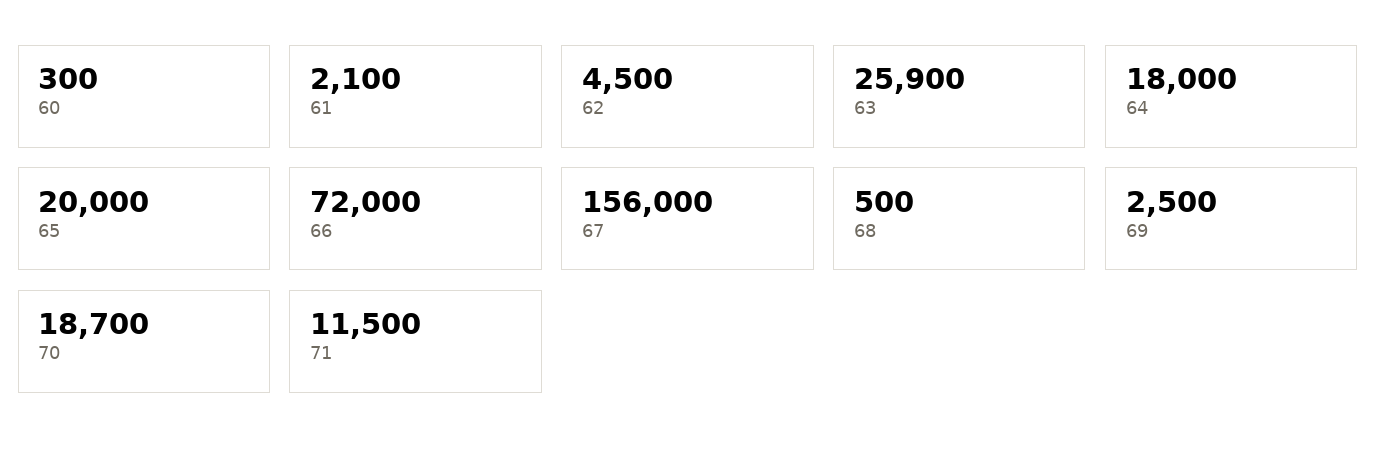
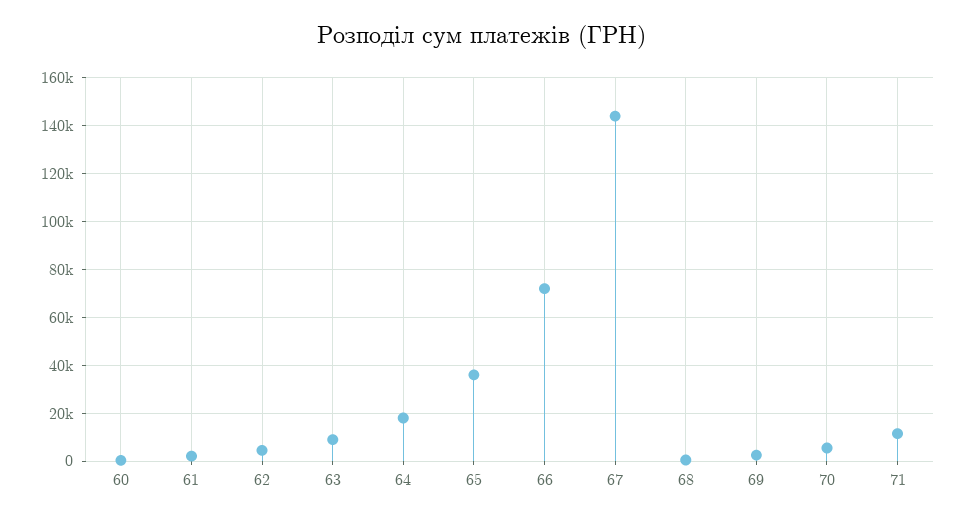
  {
    "60": 300,
    "61": 2100,
    "62": 4500,
-   "63": 25900,
+   "63": 10000,
    "64": 18000,
-   "65": 20000,
+   "65": 35000,
    "66": 72000,
-   "67": 156000,
+   "67": 145000,
    "68": 500,
    "69": 2500,
-   "70": 18700,
+   "70": 5000,
    "71": 11500
  }

